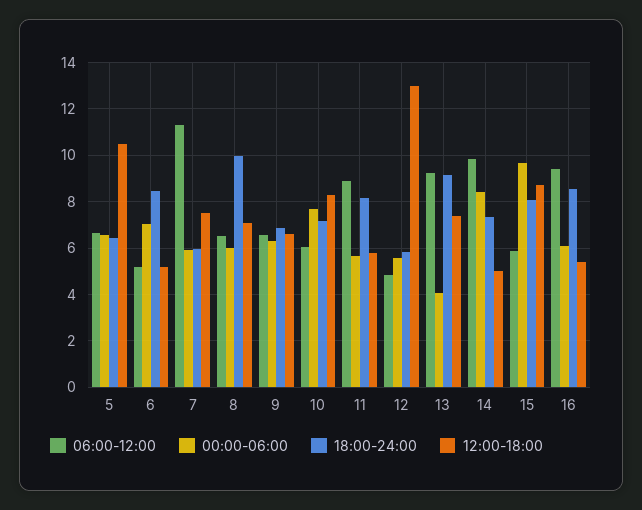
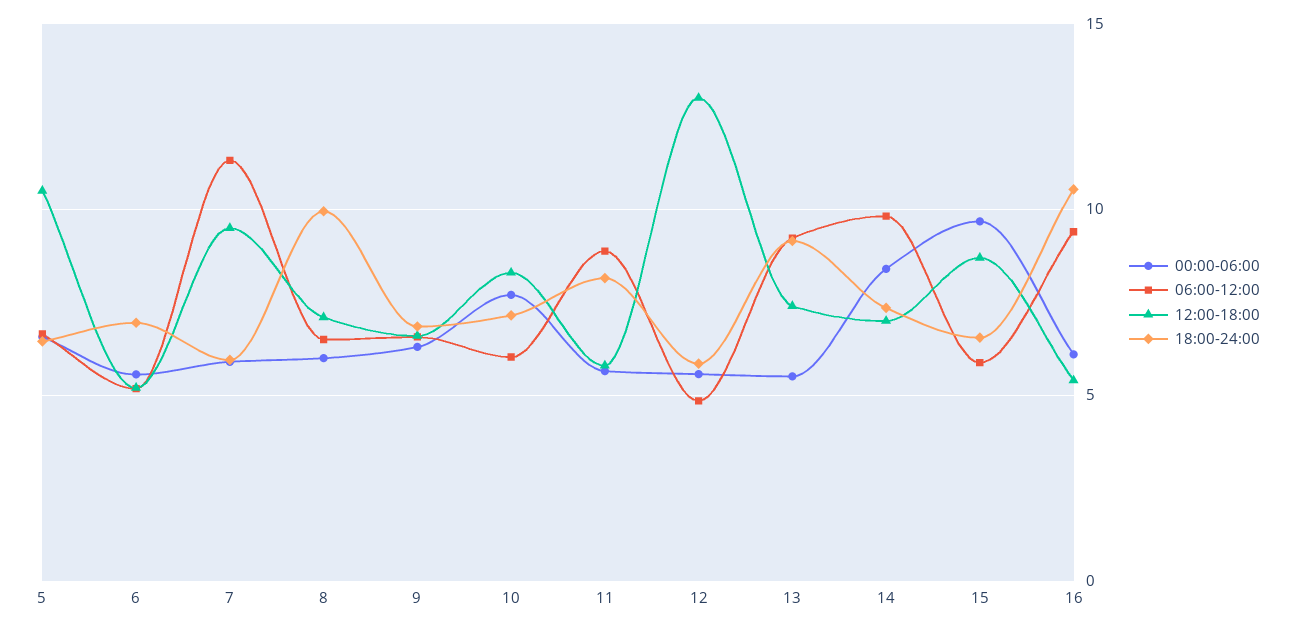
  {
    "06:00-12:00": {
      "5": 6.5,
      "6": 5,
      "7": 11.5,
      "8": 6.5,
      "9": 6.5,
      "10": 6,
      "11": 9,
      "12": 5,
      "13": 9,
      "14": 10,
      "15": 6,
      "16": 9.5
    },
    "00:00-06:00": {
      "5": 6.5,
-     "6": 7,
+     "6": 5.5,
      "7": 6,
      "8": 6,
      "9": 6.5,
      "10": 7.5,
      "11": 5.5,
      "12": 5.5,
-     "13": 4,
+     "13": 5.5,
      "14": 8.5,
      "15": 9.5,
      "16": 6
    },
    "18:00-24:00": {
      "5": 6.5,
-     "6": 8.5,
+     "6": 7,
      "7": 6,
      "8": 10,
      "9": 7,
      "10": 7,
      "11": 8,
      "12": 6,
      "13": 9,
      "14": 7.5,
-     "15": 8,
+     "15": 6.5,
-     "16": 8.5
+     "16": 10.5
    },
    "12:00-18:00": {
      "5": 10.5,
      "6": 5,
-     "7": 7.5,
+     "7": 9.5,
      "8": 7,
      "9": 6.5,
      "10": 8.5,
      "11": 6,
      "12": 13,
      "13": 7.5,
-     "14": 5,
+     "14": 7,
      "15": 8.5,
      "16": 5.5
    }
  }

